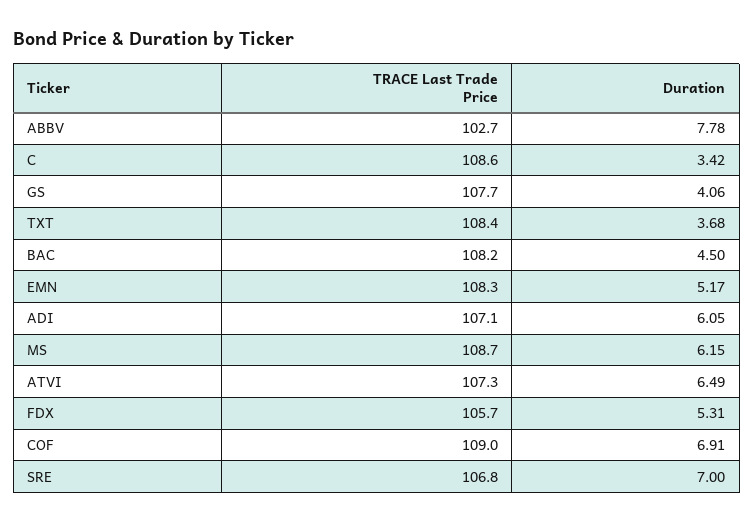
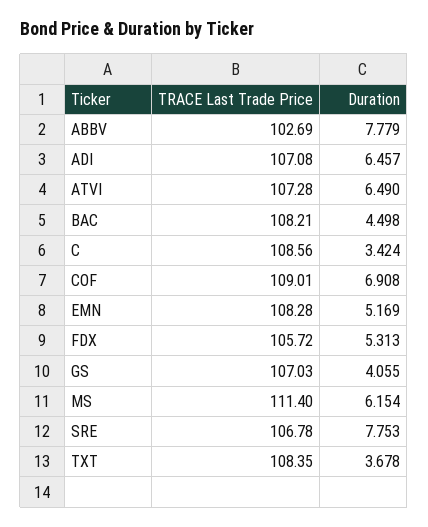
  {
    "TRACE Last Trade Price": {
      "ABBV": 102.69,
      "C": 108.56,
-     "GS": 107.7,
+     "GS": 107.03,
      "TXT": 108.35,
      "BAC": 108.21,
      "EMN": 108.28,
      "ADI": 107.08,
-     "MS": 108.7,
+     "MS": 111.4,
      "ATVI": 107.28,
      "FDX": 105.72,
      "COF": 109.01,
      "SRE": 106.78
    },
    "Duration": {
      "ABBV": 7.779,
      "C": 3.424,
      "GS": 4.055,
      "TXT": 3.678,
      "BAC": 4.498,
      "EMN": 5.169,
-     "ADI": 6.05,
+     "ADI": 6.457,
      "MS": 6.154,
      "ATVI": 6.49,
      "FDX": 5.313,
      "COF": 6.908,
-     "SRE": 7
+     "SRE": 7.753
    }
  }

